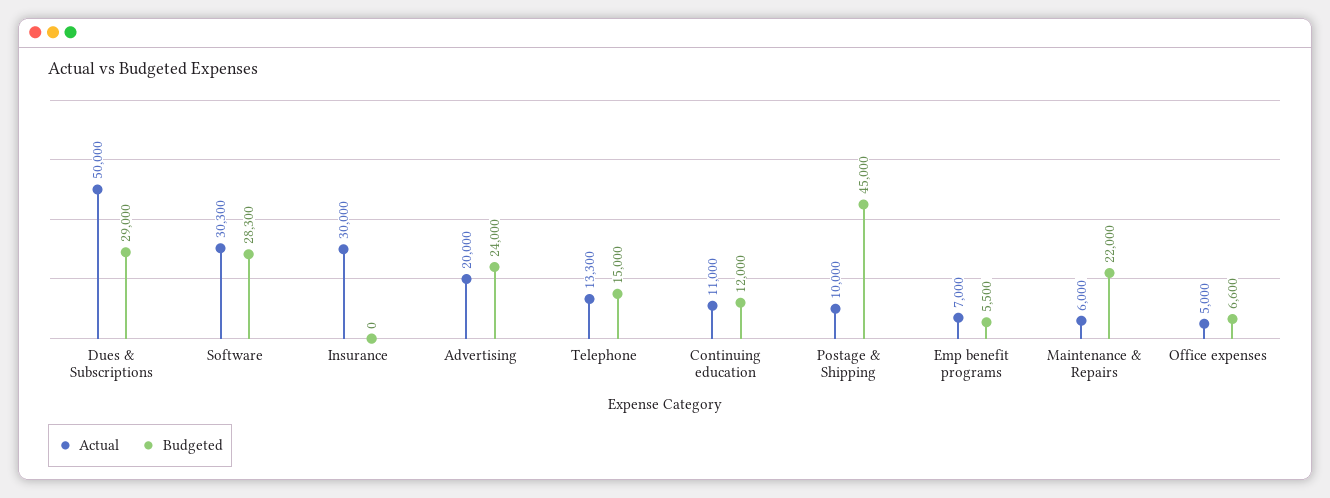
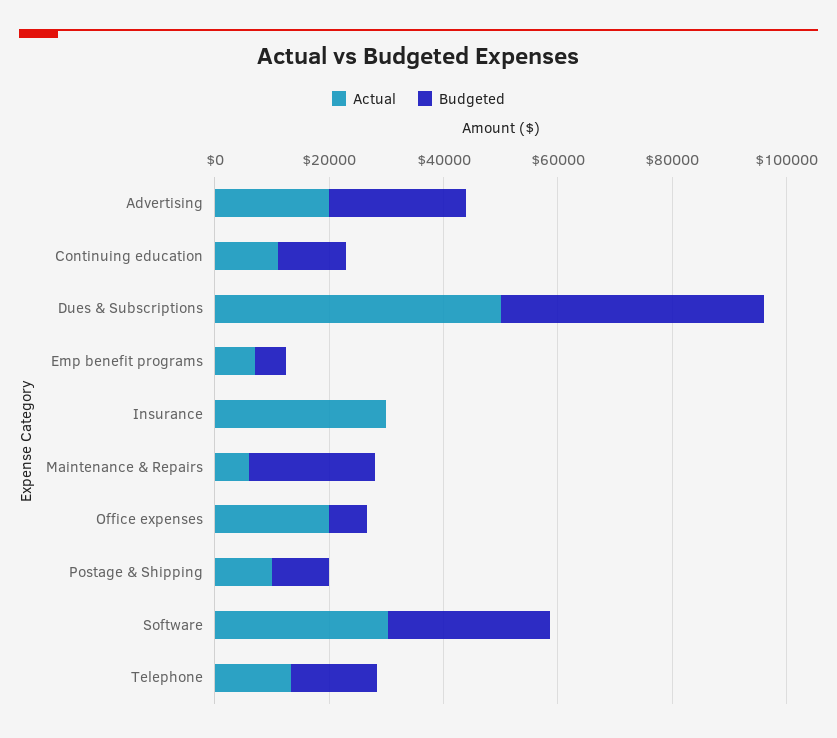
  {
    "Actual": {
      "Dues & Subscriptions": 50000,
      "Software": 30300,
      "Insurance": 30000,
      "Advertising": 20000,
      "Telephone": 13300,
      "Continuing education": 11000,
      "Postage & Shipping": 10000,
      "Emp benefit programs": 7000,
      "Maintenance & Repairs": 6000,
-     "Office expenses": 5000
+     "Office expenses": 20000
    },
    "Budgeted": {
-     "Dues & Subscriptions": 29000,
+     "Dues & Subscriptions": 45000,
      "Software": 28300,
      "Insurance": 0,
      "Advertising": 24000,
      "Telephone": 15000,
      "Continuing education": 12000,
-     "Postage & Shipping": 45000,
+     "Postage & Shipping": 10000,
      "Emp benefit programs": 5500,
      "Maintenance & Repairs": 22000,
      "Office expenses": 6600
    }
  }

